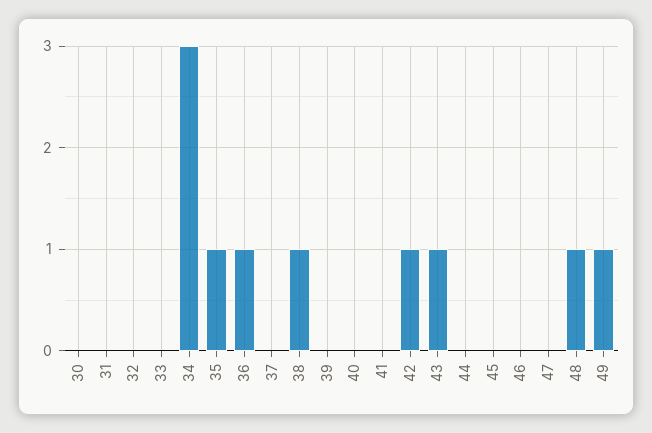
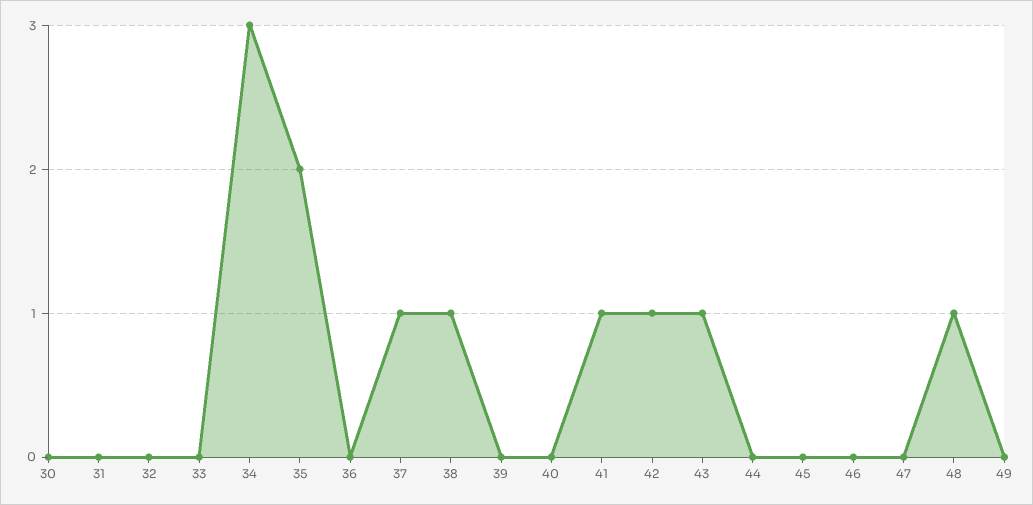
  {
    "30": 0,
    "31": 0,
    "32": 0,
    "33": 0,
    "34": 3,
-   "35": 1,
+   "35": 2,
-   "36": 1,
+   "36": 0,
-   "37": 0,
+   "37": 1,
    "38": 1,
    "39": 0,
    "40": 0,
-   "41": 0,
+   "41": 1,
    "42": 1,
    "43": 1,
    "44": 0,
    "45": 0,
    "46": 0,
    "47": 0,
    "48": 1,
-   "49": 1
+   "49": 0
  }

